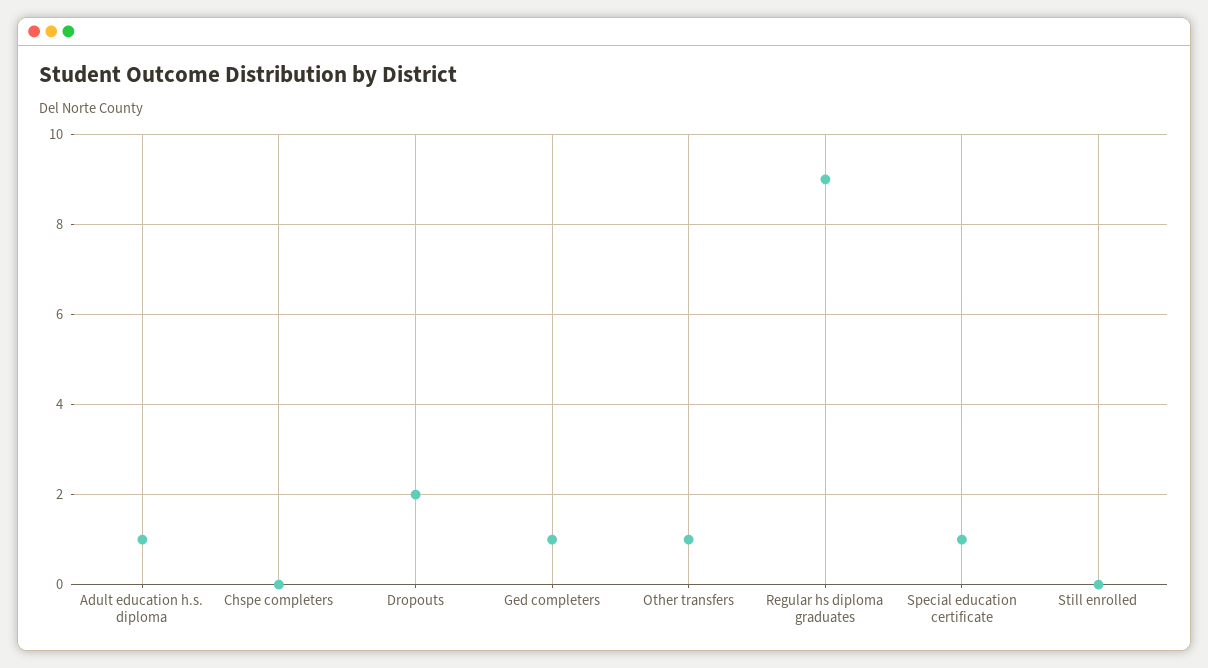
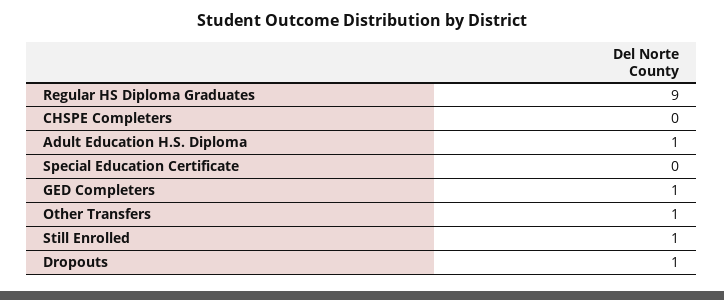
  {
    "Adult education h.s. diploma": 1,
    "Chspe completers": 0,
-   "Dropouts": 2,
+   "Dropouts": 1,
    "Ged completers": 1,
    "Other transfers": 1,
    "Regular hs diploma graduates": 9,
-   "Special education certificate": 1,
+   "Special education certificate": 0,
-   "Still enrolled": 0
+   "Still enrolled": 1
  }

